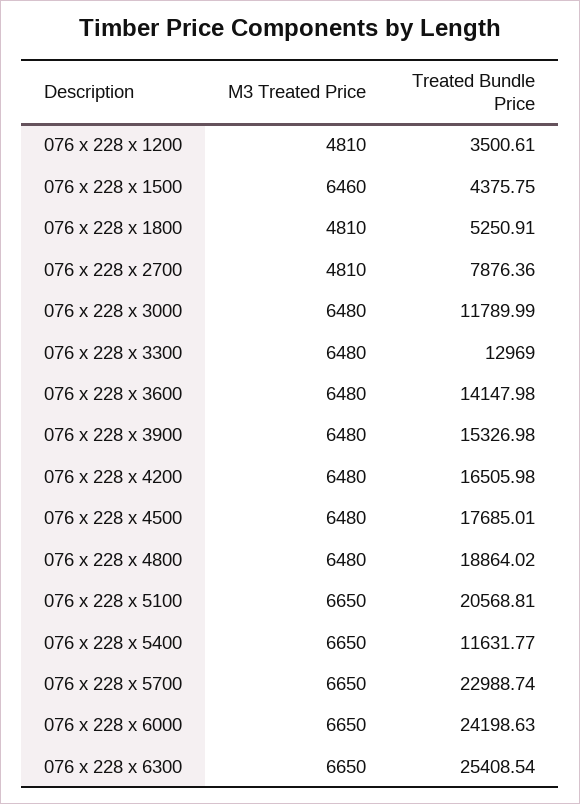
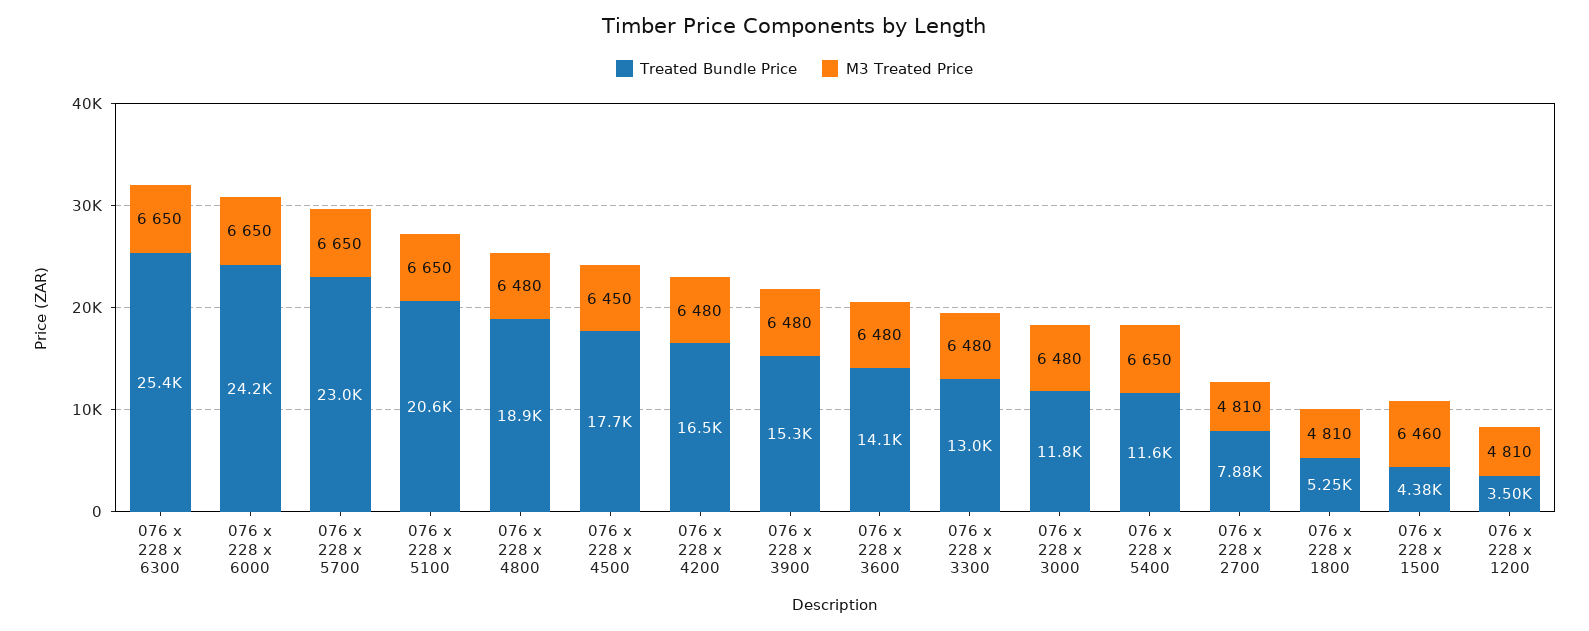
  {
    "M3 Treated Price": {
      "076 x 228 x 1200": 4810,
      "076 x 228 x 1500": 6460,
      "076 x 228 x 1800": 4810,
      "076 x 228 x 2700": 4810,
      "076 x 228 x 3000": 6480,
      "076 x 228 x 3300": 6480,
      "076 x 228 x 3600": 6480,
      "076 x 228 x 3900": 6480,
      "076 x 228 x 4200": 6480,
-     "076 x 228 x 4500": 6480,
+     "076 x 228 x 4500": 6450,
      "076 x 228 x 4800": 6480,
      "076 x 228 x 5100": 6650,
      "076 x 228 x 5400": 6650,
      "076 x 228 x 5700": 6650,
      "076 x 228 x 6000": 6650,
      "076 x 228 x 6300": 6650
    },
    "Treated Bundle Price": {
      "076 x 228 x 1200": 3500.61,
      "076 x 228 x 1500": 4375.75,
      "076 x 228 x 1800": 5250.91,
      "076 x 228 x 2700": 7876.36,
      "076 x 228 x 3000": 11789.99,
      "076 x 228 x 3300": 12969,
      "076 x 228 x 3600": 14147.98,
      "076 x 228 x 3900": 15326.98,
      "076 x 228 x 4200": 16505.98,
      "076 x 228 x 4500": 17685.01,
      "076 x 228 x 4800": 18864.02,
      "076 x 228 x 5100": 20568.81,
      "076 x 228 x 5400": 11631.77,
      "076 x 228 x 5700": 22988.74,
      "076 x 228 x 6000": 24198.63,
      "076 x 228 x 6300": 25408.54
    }
  }

